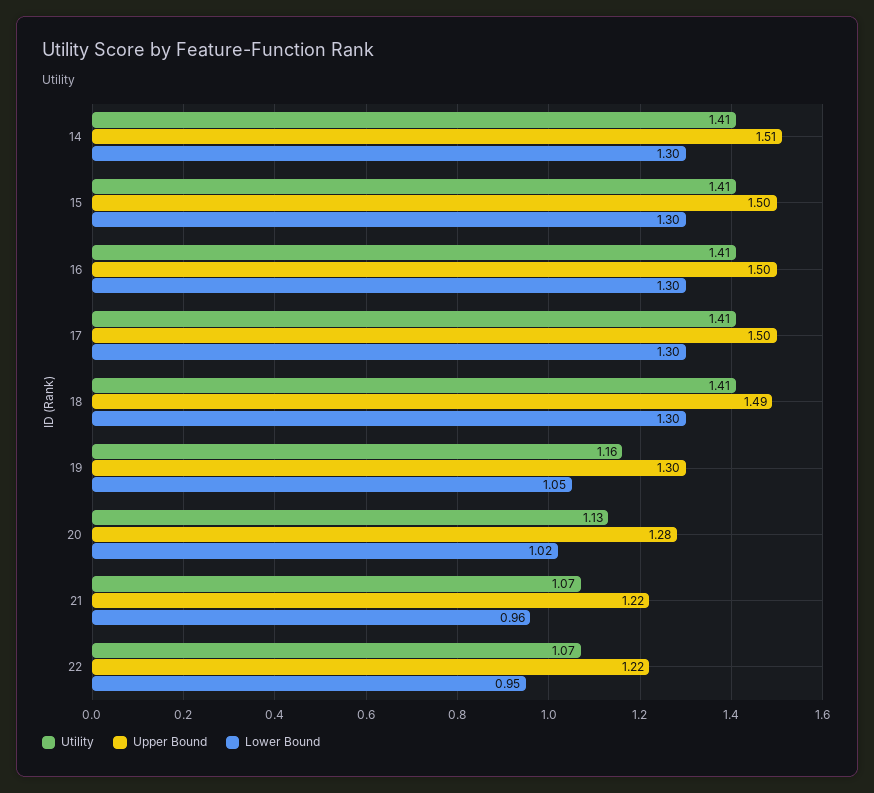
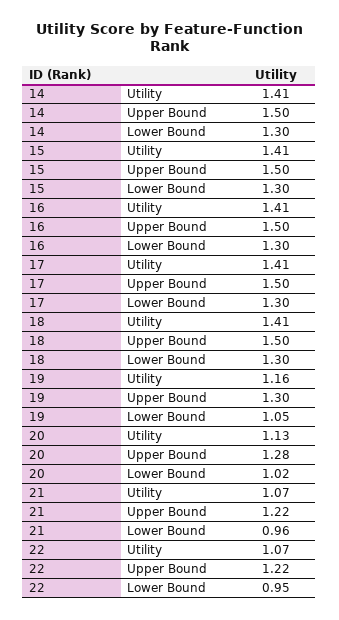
  {
    "Utility": {
      "14": 1.41,
      "15": 1.41,
      "16": 1.41,
      "17": 1.41,
      "18": 1.41,
      "19": 1.16,
      "20": 1.13,
      "21": 1.07,
      "22": 1.07
    },
    "Upper Bound": {
-     "14": 1.51,
+     "14": 1.5,
      "15": 1.5,
      "16": 1.5,
      "17": 1.5,
-     "18": 1.49,
+     "18": 1.5,
      "19": 1.3,
      "20": 1.28,
      "21": 1.22,
      "22": 1.22
    },
    "Lower Bound": {
      "14": 1.3,
      "15": 1.3,
      "16": 1.3,
      "17": 1.3,
      "18": 1.3,
      "19": 1.05,
      "20": 1.02,
      "21": 0.96,
      "22": 0.95
    }
  }

